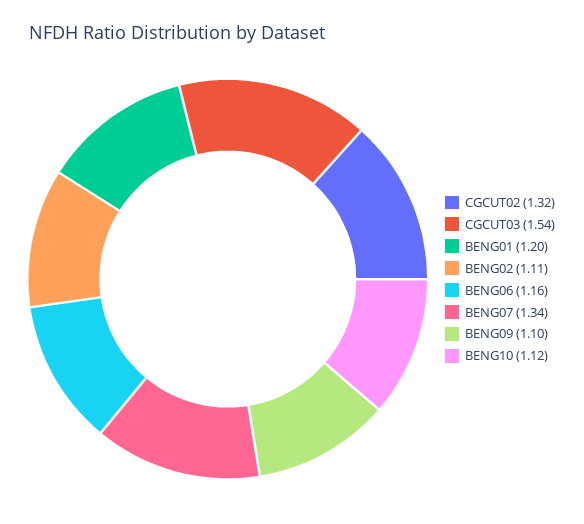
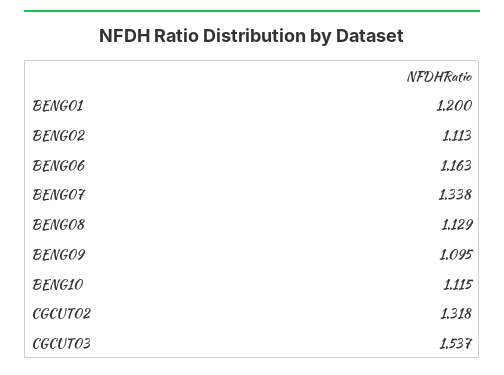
  {
    "CGCUT02": 1.318,
    "CGCUT03": 1.537,
    "BENG01": 1.2,
    "BENG02": 1.113,
    "BENG06": 1.163,
    "BENG07": 1.338,
    "BENG09": 1.095,
-   "BENG10": 1.115
+   "BENG10": 1.115,
+   "BENG08": 1.129
  }

